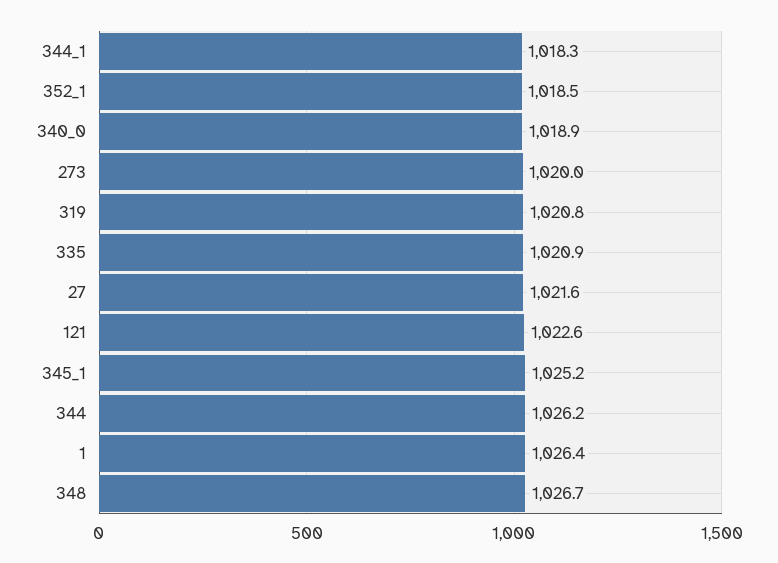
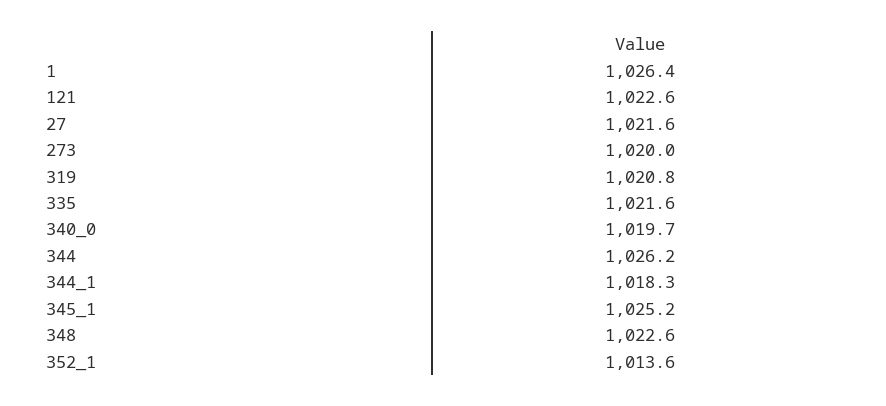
  {
    "344_1": 1018.3,
-   "352_1": 1018.5,
+   "352_1": 1013.6,
-   "340_0": 1018.9,
+   "340_0": 1019.7,
    "273": 1020,
    "319": 1020.8,
-   "335": 1020.9,
+   "335": 1021.6,
    "27": 1021.6,
    "121": 1022.6,
    "345_1": 1025.2,
    "344": 1026.2,
    "1": 1026.4,
-   "348": 1026.7
+   "348": 1022.6
  }

